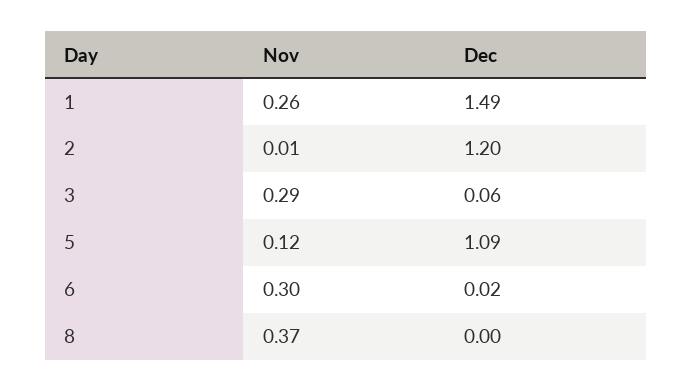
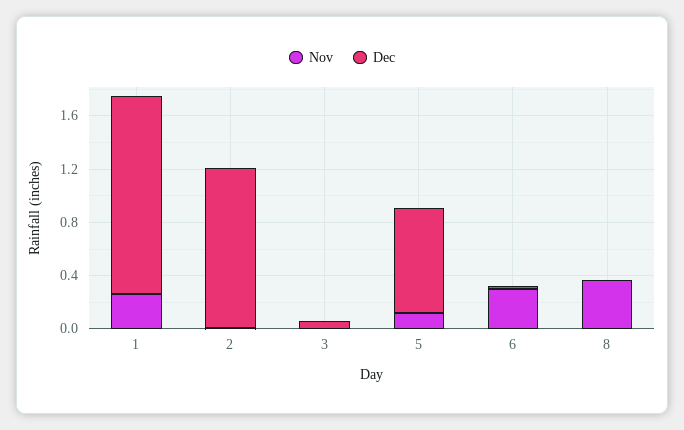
  {
    "Nov": {
      "1": 0.26,
      "2": 0.01,
-     "3": 0.29,
+     "3": 0,
      "5": 0.12,
      "6": 0.3,
      "8": 0.37
    },
    "Dec": {
      "1": 1.49,
      "2": 1.2,
      "3": 0.06,
-     "5": 1.09,
+     "5": 0.8,
      "6": 0.02,
      "8": 0
    }
  }

